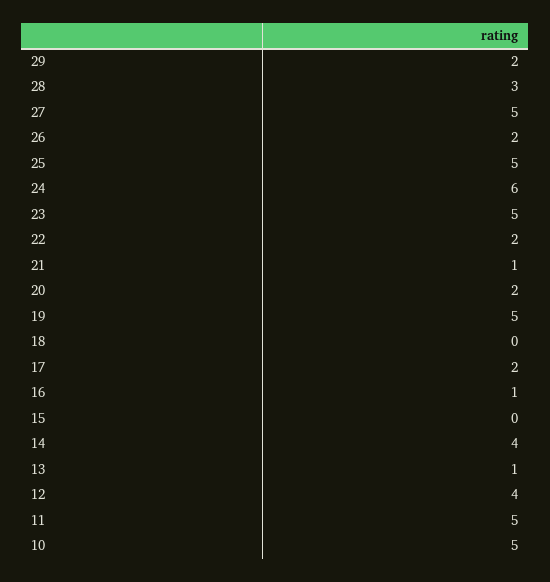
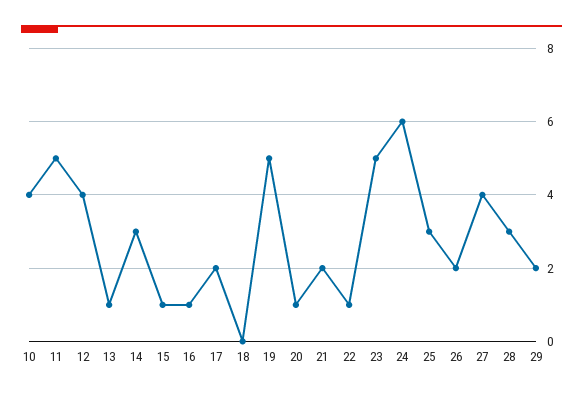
  {
    "29": 2,
    "28": 3,
-   "27": 5,
+   "27": 4,
    "26": 2,
-   "25": 5,
+   "25": 3,
    "24": 6,
    "23": 5,
-   "22": 2,
+   "22": 1,
-   "21": 1,
+   "21": 2,
-   "20": 2,
+   "20": 1,
    "19": 5,
    "18": 0,
    "17": 2,
    "16": 1,
-   "15": 0,
+   "15": 1,
-   "14": 4,
+   "14": 3,
    "13": 1,
    "12": 4,
    "11": 5,
-   "10": 5
+   "10": 4
  }

